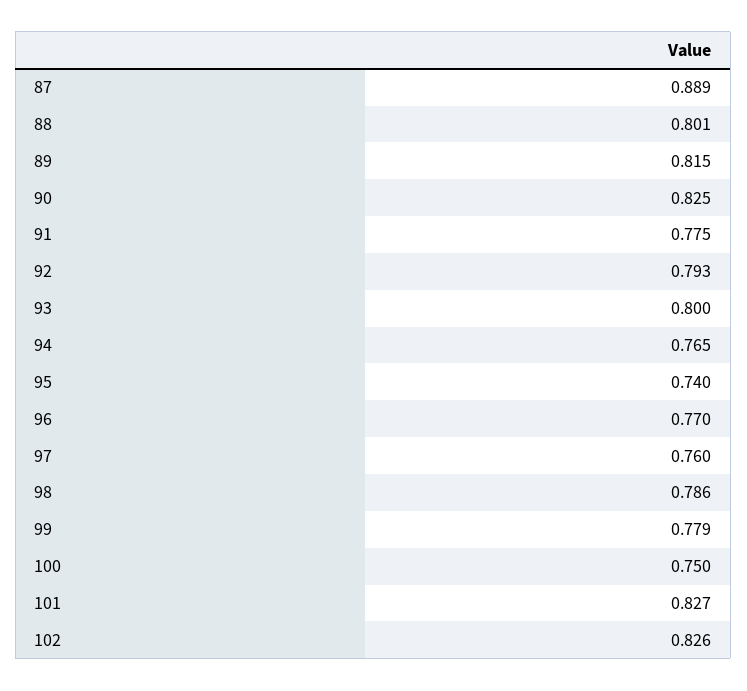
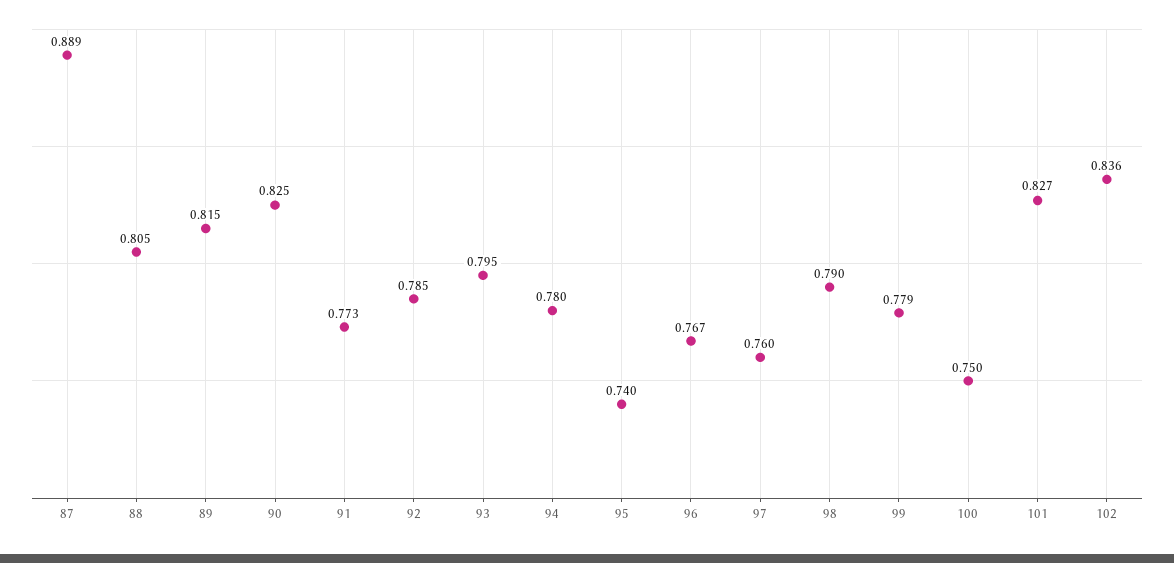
  {
    "87": 0.889,
-   "88": 0.801,
+   "88": 0.805,
    "89": 0.815,
    "90": 0.825,
-   "91": 0.775,
+   "91": 0.773,
-   "92": 0.793,
+   "92": 0.785,
-   "93": 0.8,
+   "93": 0.795,
-   "94": 0.765,
+   "94": 0.78,
    "95": 0.74,
-   "96": 0.77,
+   "96": 0.767,
    "97": 0.76,
-   "98": 0.786,
+   "98": 0.79,
    "99": 0.779,
    "100": 0.75,
    "101": 0.827,
-   "102": 0.826
+   "102": 0.836
  }

